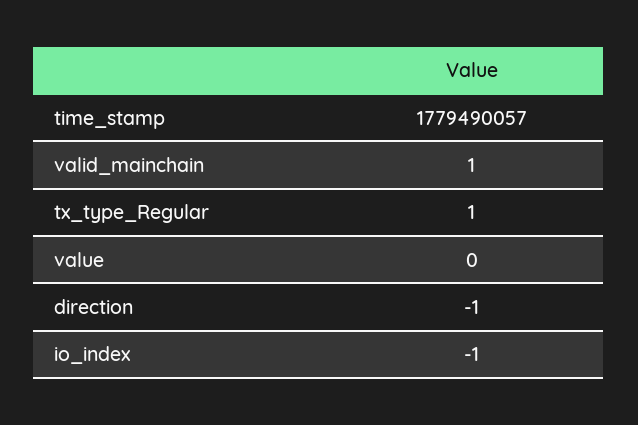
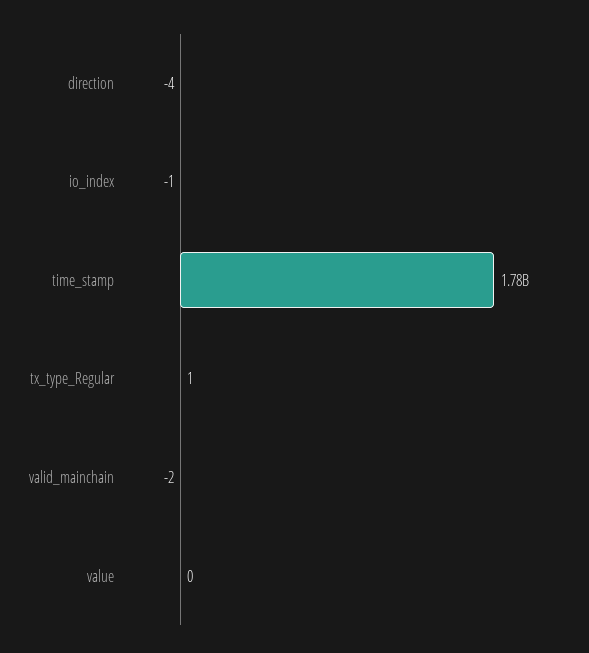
  {
    "time_stamp": 1779490057,
-   "valid_mainchain": 1,
+   "valid_mainchain": -2,
    "tx_type_Regular": 1,
    "value": 0,
-   "direction": -1,
+   "direction": -4,
    "io_index": -1
  }

